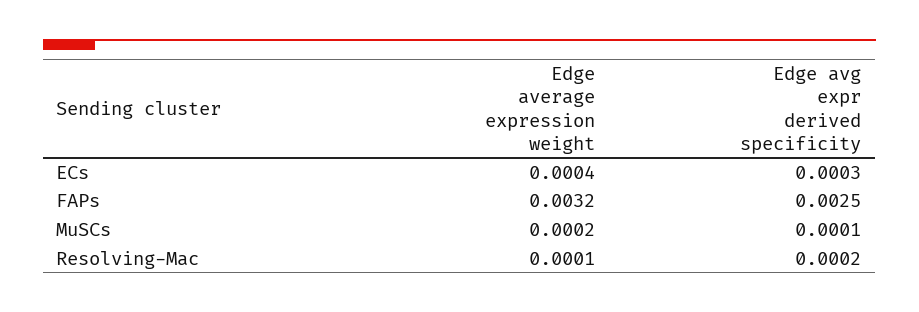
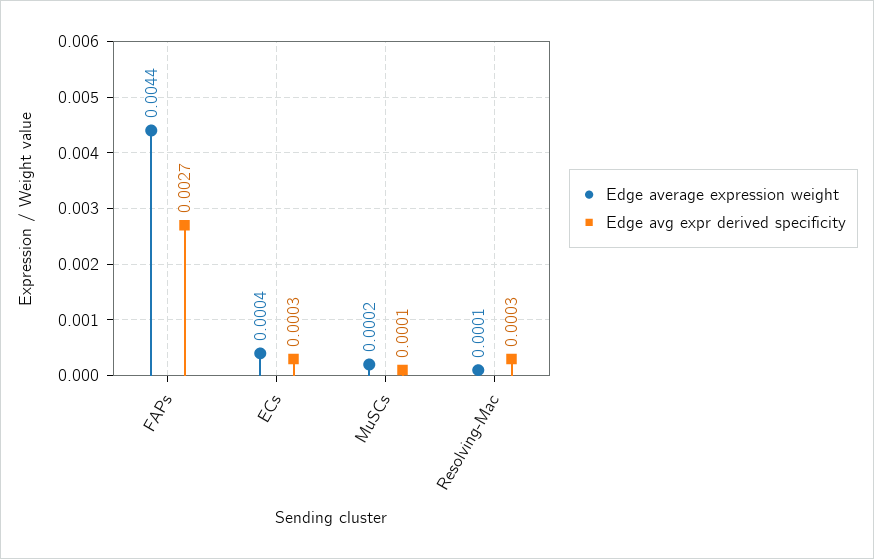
  {
    "Edge average expression weight": {
      "ECs": 0.0004,
-     "FAPs": 0.0032,
+     "FAPs": 0.0044,
      "MuSCs": 0.0002,
      "Resolving-Mac": 0.0001
    },
    "Edge avg expr derived specificity": {
      "ECs": 0.0003,
-     "FAPs": 0.0025,
+     "FAPs": 0.0027,
      "MuSCs": 0.0001,
-     "Resolving-Mac": 0.0002
+     "Resolving-Mac": 0.0003
    }
  }

